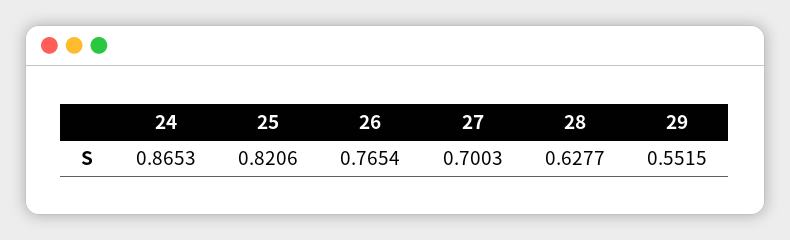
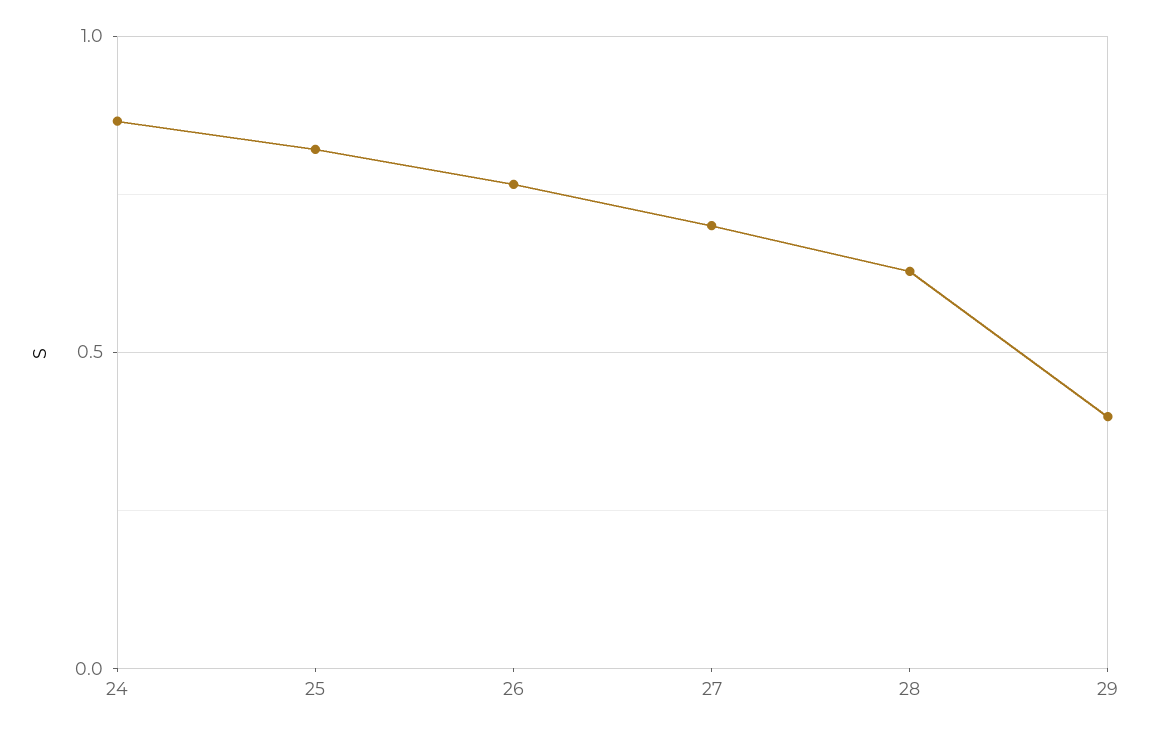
  {
    "24": 0.8653,
    "25": 0.8206,
    "26": 0.7654,
    "27": 0.7003,
    "28": 0.6277,
-   "29": 0.5515
+   "29": 0.4
  }

